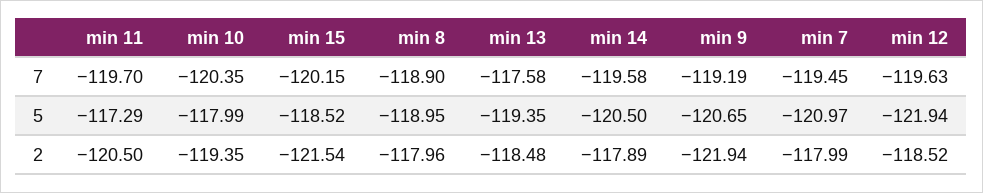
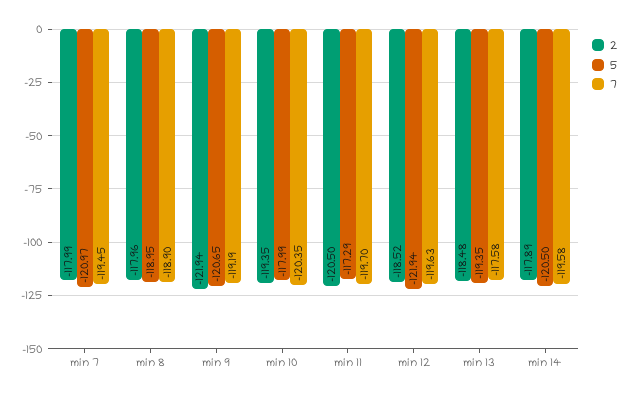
  {
    "7": {
      "min 11": -119.7,
      "min 10": -120.35,
-     "min 15": -120.15,
      "min 8": -118.9,
      "min 13": -117.58,
      "min 14": -119.58,
      "min 9": -119.19,
      "min 7": -119.45,
      "min 12": -119.63
    },
    "5": {
      "min 11": -117.29,
      "min 10": -117.99,
-     "min 15": -118.52,
      "min 8": -118.95,
      "min 13": -119.35,
      "min 14": -120.5,
      "min 9": -120.65,
      "min 7": -120.97,
      "min 12": -121.94
    },
    "2": {
      "min 11": -120.5,
      "min 10": -119.35,
-     "min 15": -121.54,
      "min 8": -117.96,
      "min 13": -118.48,
      "min 14": -117.89,
      "min 9": -121.94,
      "min 7": -117.99,
      "min 12": -118.52
    }
  }

